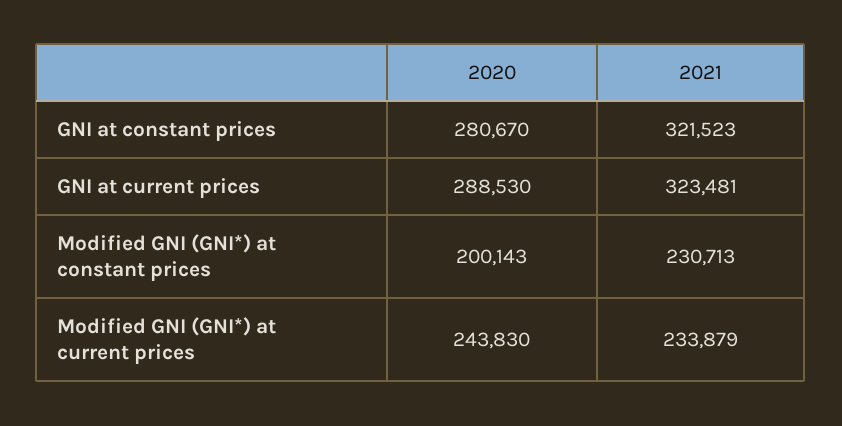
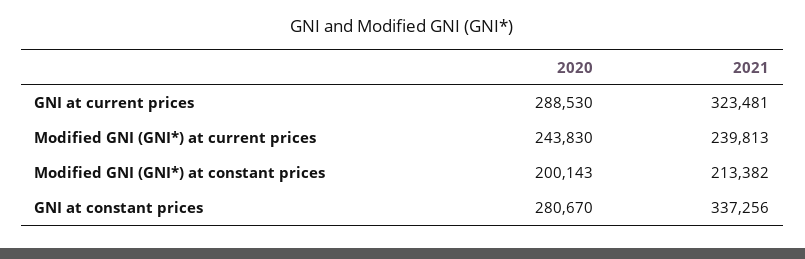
  {
    "2020": {
      "GNI at constant prices": 280670,
      "GNI at current prices": 288530,
      "Modified GNI (GNI*) at constant prices": 200143,
      "Modified GNI (GNI*) at current prices": 243830
    },
    "2021": {
-     "GNI at constant prices": 321523,
+     "GNI at constant prices": 337256,
      "GNI at current prices": 323481,
-     "Modified GNI (GNI*) at constant prices": 230713,
+     "Modified GNI (GNI*) at constant prices": 213382,
-     "Modified GNI (GNI*) at current prices": 233879
+     "Modified GNI (GNI*) at current prices": 239813
    }
  }

